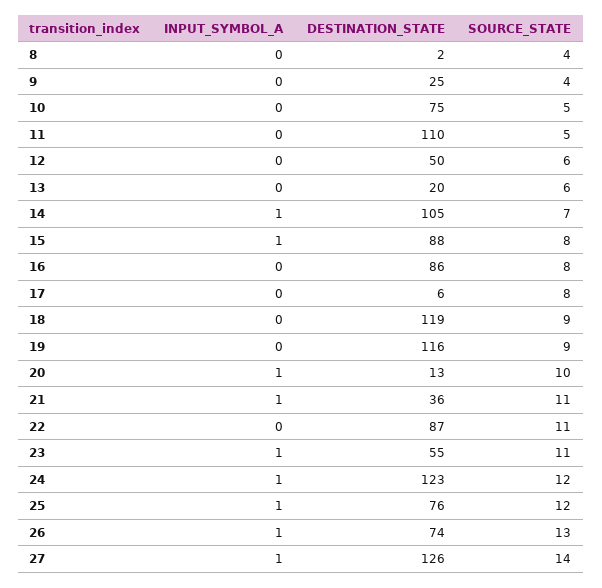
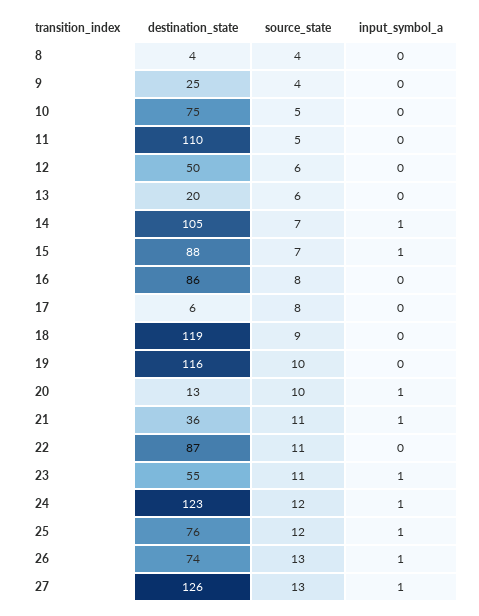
  {
    "INPUT_SYMBOL_A": {
      "8": 0,
      "9": 0,
      "10": 0,
      "11": 0,
      "12": 0,
      "13": 0,
      "14": 1,
      "15": 1,
      "16": 0,
      "17": 0,
      "18": 0,
      "19": 0,
      "20": 1,
      "21": 1,
      "22": 0,
      "23": 1,
      "24": 1,
      "25": 1,
      "26": 1,
      "27": 1
    },
    "DESTINATION_STATE": {
-     "8": 2,
+     "8": 4,
      "9": 25,
      "10": 75,
      "11": 110,
      "12": 50,
      "13": 20,
      "14": 105,
      "15": 88,
      "16": 86,
      "17": 6,
      "18": 119,
      "19": 116,
      "20": 13,
      "21": 36,
      "22": 87,
      "23": 55,
      "24": 123,
      "25": 76,
      "26": 74,
      "27": 126
    },
    "SOURCE_STATE": {
      "8": 4,
      "9": 4,
      "10": 5,
      "11": 5,
      "12": 6,
      "13": 6,
      "14": 7,
-     "15": 8,
+     "15": 7,
      "16": 8,
      "17": 8,
      "18": 9,
-     "19": 9,
+     "19": 10,
      "20": 10,
      "21": 11,
      "22": 11,
      "23": 11,
      "24": 12,
      "25": 12,
      "26": 13,
-     "27": 14
+     "27": 13
    }
  }

